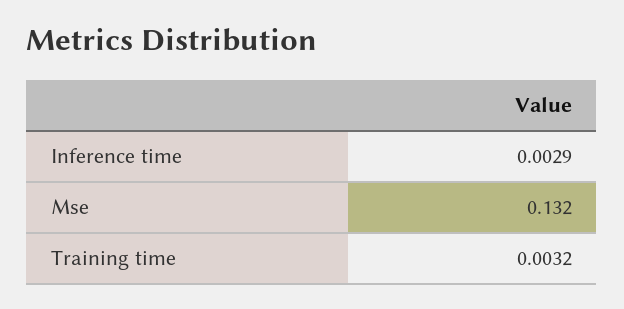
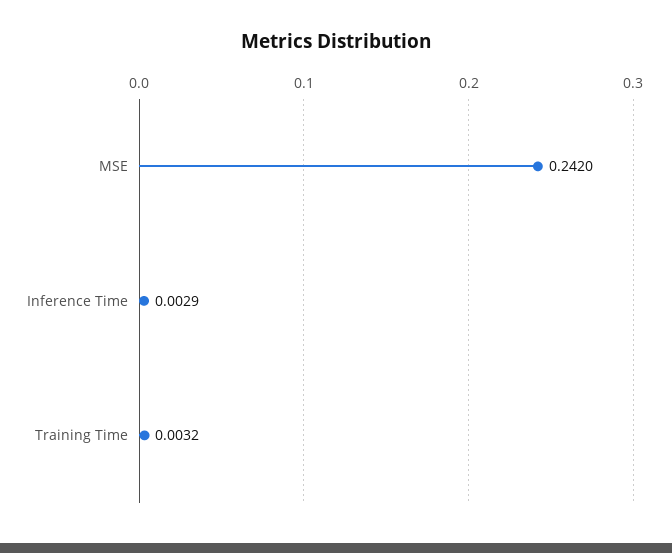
  {
    "Inference time": 0.0029,
-   "Mse": 0.132,
+   "Mse": 0.242,
    "Training time": 0.0032
  }

